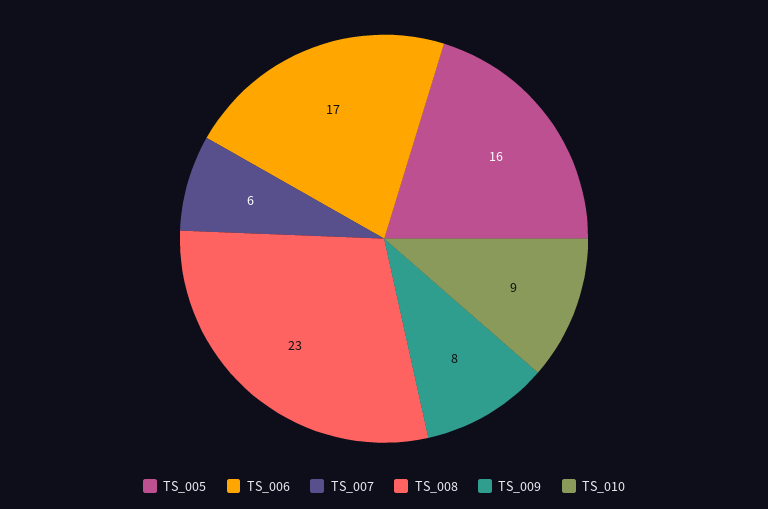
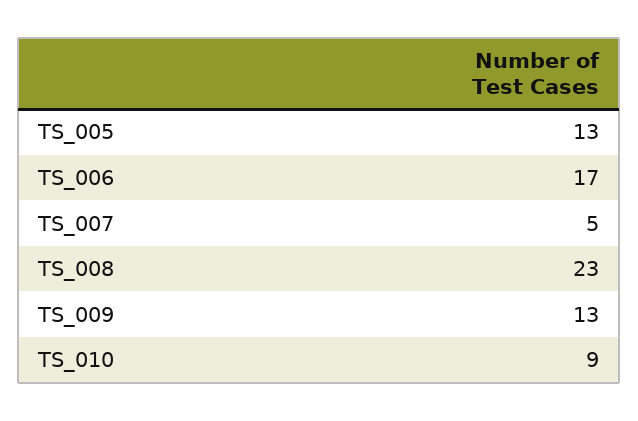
  {
-   "TS_005": 16,
+   "TS_005": 13,
    "TS_006": 17,
-   "TS_007": 6,
+   "TS_007": 5,
    "TS_008": 23,
-   "TS_009": 8,
+   "TS_009": 13,
    "TS_010": 9
  }

